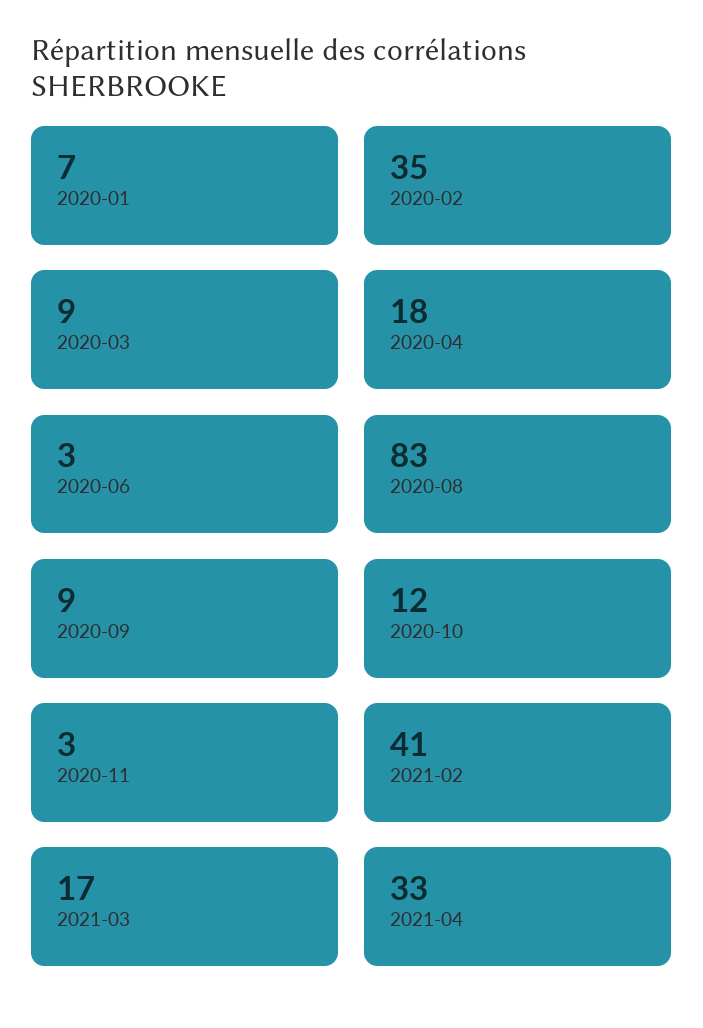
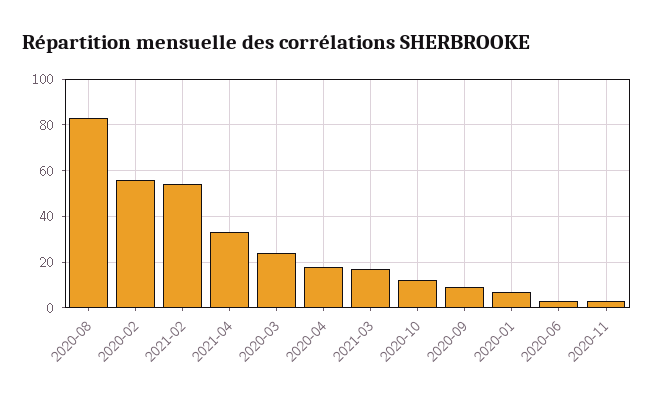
  {
    "2020-01": 7,
-   "2020-02": 35,
+   "2020-02": 55,
-   "2020-03": 9,
+   "2020-03": 25,
    "2020-04": 18,
    "2020-06": 3,
    "2020-08": 83,
    "2020-09": 9,
    "2020-10": 12,
    "2020-11": 3,
-   "2021-02": 41,
+   "2021-02": 55,
    "2021-03": 17,
    "2021-04": 33
  }

